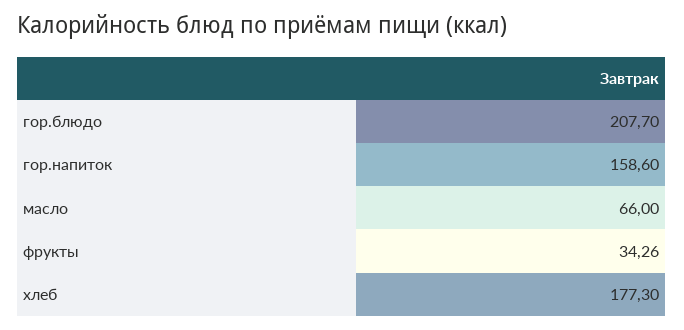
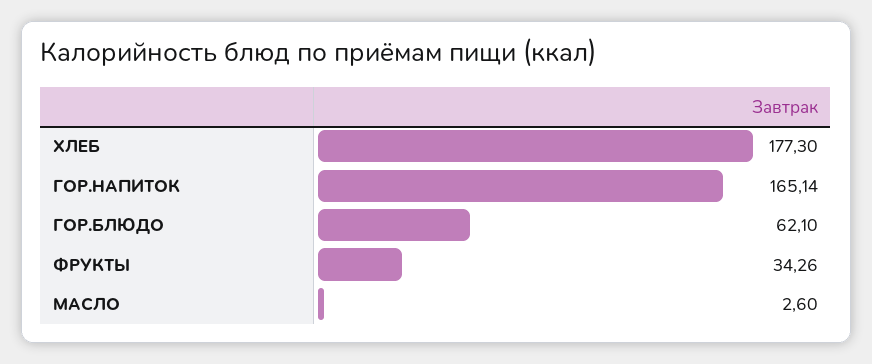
  {
-   "гор.блюдо": 207.7,
+   "гор.блюдо": 62.1,
-   "гор.напиток": 158.6,
+   "гор.напиток": 165.14,
-   "масло": 66,
+   "масло": 2.6,
    "фрукты": 34.26,
    "хлеб": 177.3
  }

